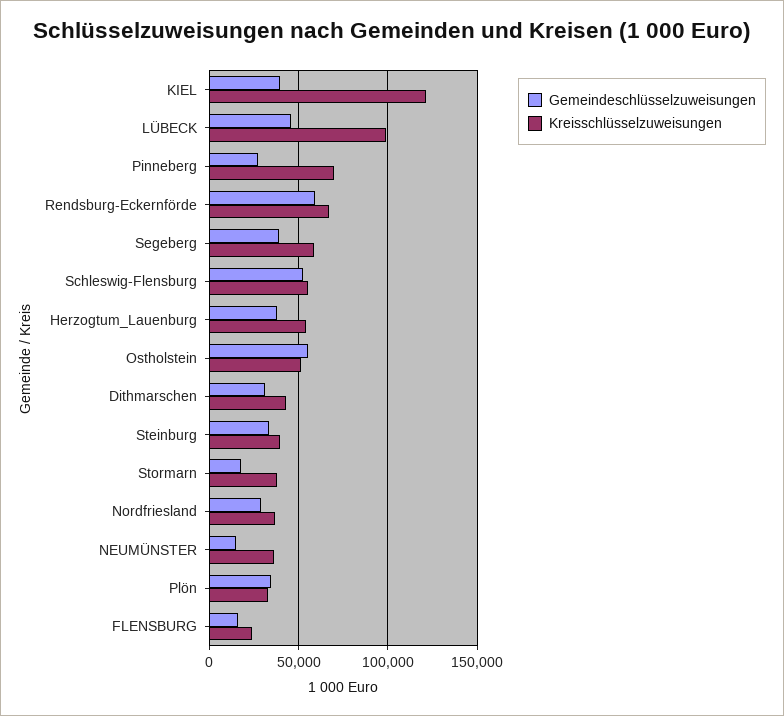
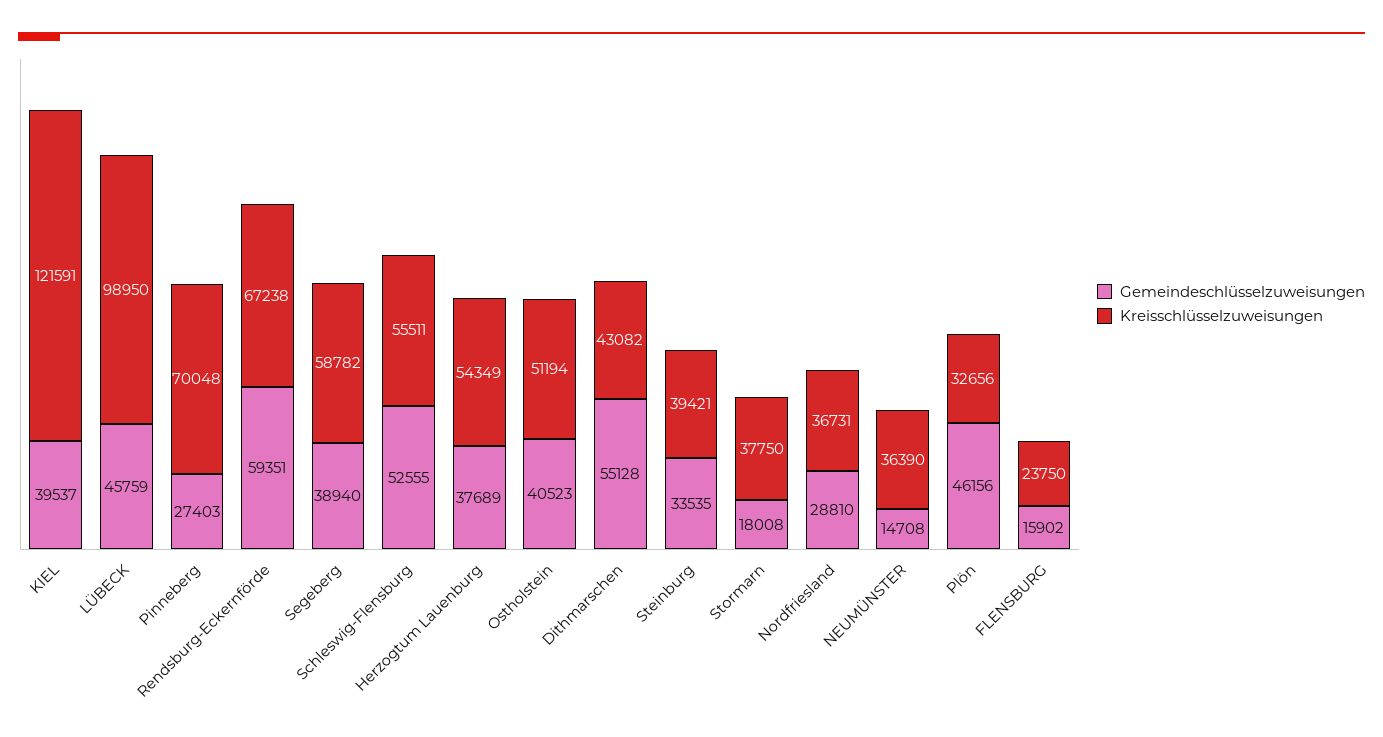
  {
    "Gemeindeschlüsselzuweisungen": {
      "KIEL": 39537,
      "LÜBECK": 45759,
      "Pinneberg": 27403,
      "Rendsburg-Eckernförde": 59351,
      "Segeberg": 38940,
      "Schleswig-Flensburg": 52555,
      "Herzogtum_Lauenburg": 37689,
-     "Ostholstein": 55000,
+     "Ostholstein": 40523,
-     "Dithmarschen": 30000,
+     "Dithmarschen": 55128,
      "Steinburg": 33535,
      "Stormarn": 18008,
      "Nordfriesland": 28810,
      "NEUMÜNSTER": 14708,
-     "Plön": 35000,
+     "Plön": 46156,
      "FLENSBURG": 15902
    },
    "Kreisschlüsselzuweisungen": {
      "KIEL": 121591,
      "LÜBECK": 98950,
      "Pinneberg": 70048,
      "Rendsburg-Eckernförde": 67238,
      "Segeberg": 58782,
      "Schleswig-Flensburg": 55511,
      "Herzogtum_Lauenburg": 54349,
      "Ostholstein": 51194,
      "Dithmarschen": 43082,
      "Steinburg": 39421,
      "Stormarn": 37750,
      "Nordfriesland": 36731,
      "NEUMÜNSTER": 36390,
      "Plön": 32656,
      "FLENSBURG": 23750
    }
  }

